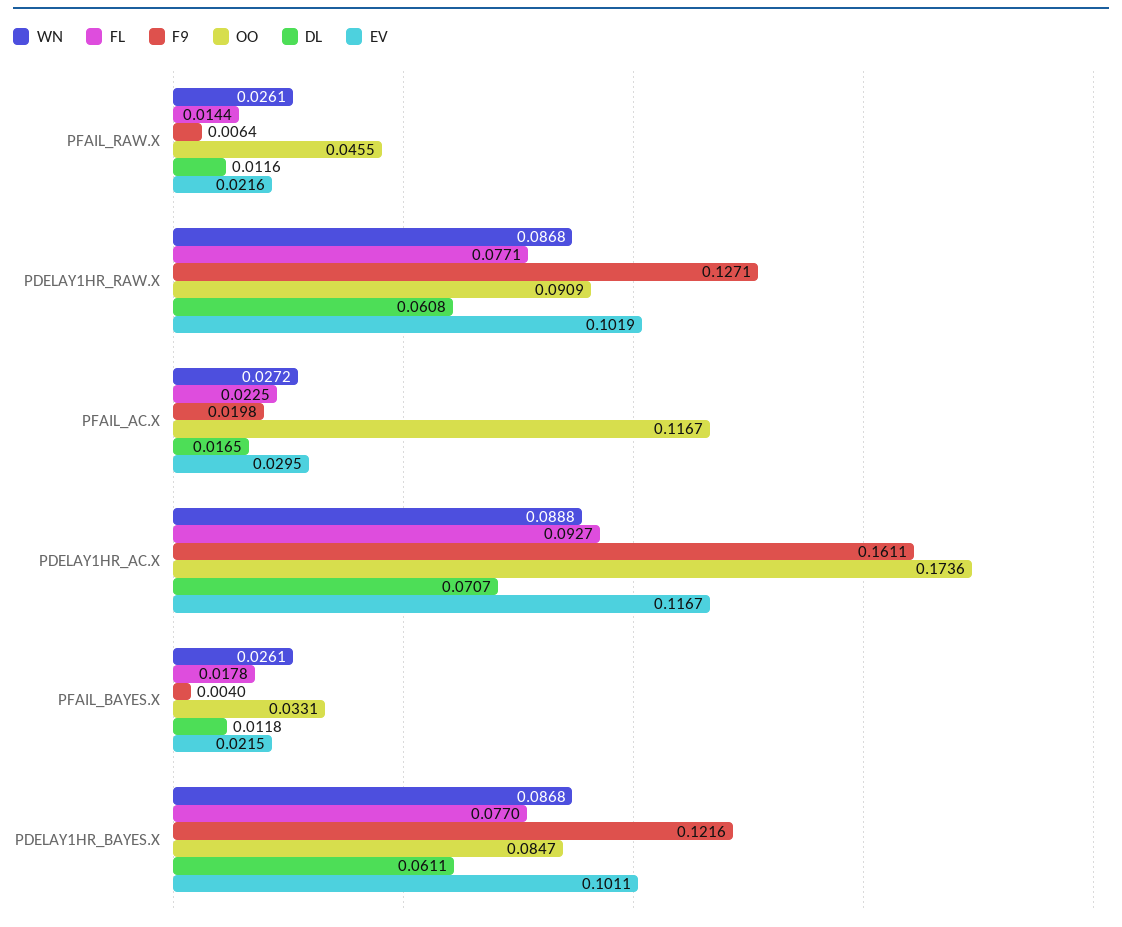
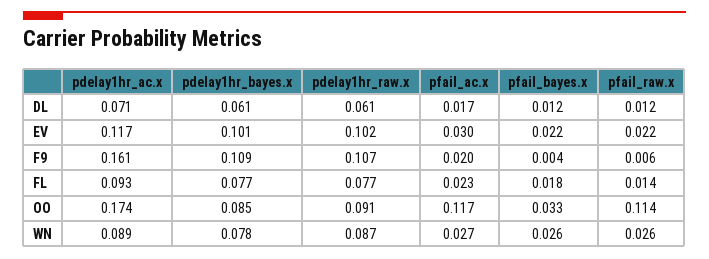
  {
    "WN": {
      "PFAIL_RAW.X": 0.0261,
      "PDELAY1HR_RAW.X": 0.0868,
      "PFAIL_AC.X": 0.0272,
      "PDELAY1HR_AC.X": 0.0888,
      "PFAIL_BAYES.X": 0.0261,
-     "PDELAY1HR_BAYES.X": 0.0868
+     "PDELAY1HR_BAYES.X": 0.078
    },
    "FL": {
      "PFAIL_RAW.X": 0.0144,
      "PDELAY1HR_RAW.X": 0.0771,
      "PFAIL_AC.X": 0.0225,
      "PDELAY1HR_AC.X": 0.0927,
      "PFAIL_BAYES.X": 0.0178,
      "PDELAY1HR_BAYES.X": 0.077
    },
    "F9": {
      "PFAIL_RAW.X": 0.0064,
-     "PDELAY1HR_RAW.X": 0.1271,
+     "PDELAY1HR_RAW.X": 0.107,
      "PFAIL_AC.X": 0.0198,
      "PDELAY1HR_AC.X": 0.1611,
      "PFAIL_BAYES.X": 0.004,
-     "PDELAY1HR_BAYES.X": 0.1216
+     "PDELAY1HR_BAYES.X": 0.109
    },
    "OO": {
-     "PFAIL_RAW.X": 0.0455,
+     "PFAIL_RAW.X": 0.114,
      "PDELAY1HR_RAW.X": 0.0909,
      "PFAIL_AC.X": 0.1167,
      "PDELAY1HR_AC.X": 0.1736,
      "PFAIL_BAYES.X": 0.0331,
      "PDELAY1HR_BAYES.X": 0.0847
    },
    "DL": {
      "PFAIL_RAW.X": 0.0116,
      "PDELAY1HR_RAW.X": 0.0608,
      "PFAIL_AC.X": 0.0165,
      "PDELAY1HR_AC.X": 0.0707,
      "PFAIL_BAYES.X": 0.0118,
      "PDELAY1HR_BAYES.X": 0.0611
    },
    "EV": {
      "PFAIL_RAW.X": 0.0216,
      "PDELAY1HR_RAW.X": 0.1019,
      "PFAIL_AC.X": 0.0295,
      "PDELAY1HR_AC.X": 0.1167,
      "PFAIL_BAYES.X": 0.0215,
      "PDELAY1HR_BAYES.X": 0.1011
    }
  }

